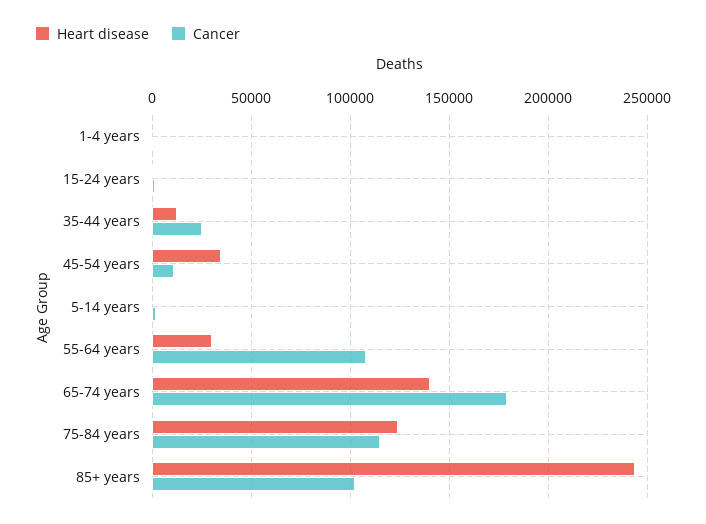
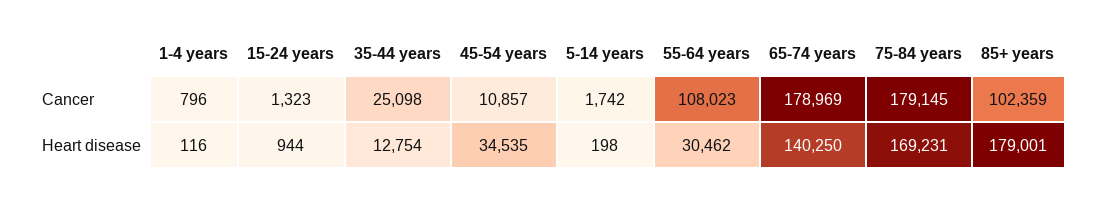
  {
    "Heart disease": {
      "1-4 years": 116,
      "15-24 years": 944,
      "35-44 years": 12754,
      "45-54 years": 34535,
      "5-14 years": 198,
      "55-64 years": 30462,
      "65-74 years": 140250,
-     "75-84 years": 125000,
+     "75-84 years": 169231,
-     "85+ years": 245000
+     "85+ years": 179001
    },
    "Cancer": {
      "1-4 years": 796,
      "15-24 years": 1323,
      "35-44 years": 25098,
      "45-54 years": 10857,
      "5-14 years": 1742,
      "55-64 years": 108023,
      "65-74 years": 178969,
-     "75-84 years": 115000,
+     "75-84 years": 179145,
      "85+ years": 102359
    }
  }

